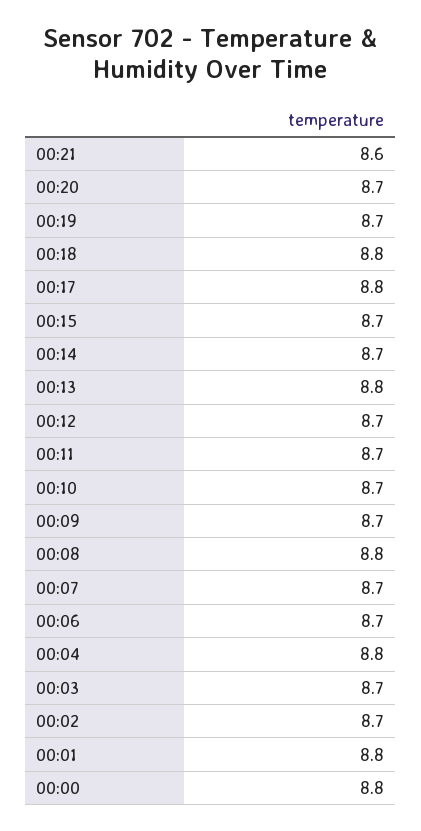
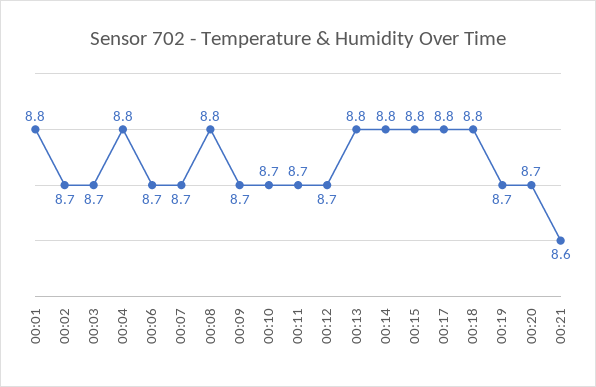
  {
    "00:21": 8.6,
    "00:20": 8.7,
    "00:19": 8.7,
    "00:18": 8.8,
    "00:17": 8.8,
-   "00:15": 8.7,
+   "00:15": 8.8,
-   "00:14": 8.7,
+   "00:14": 8.8,
    "00:13": 8.8,
    "00:12": 8.7,
    "00:11": 8.7,
    "00:10": 8.7,
    "00:09": 8.7,
    "00:08": 8.8,
    "00:07": 8.7,
    "00:06": 8.7,
    "00:04": 8.8,
    "00:03": 8.7,
    "00:02": 8.7,
-   "00:01": 8.8,
+   "00:01": 8.8
-   "00:00": 8.8
  }

